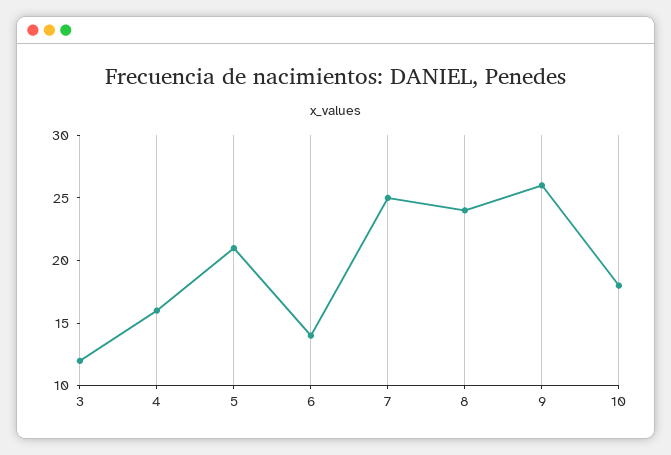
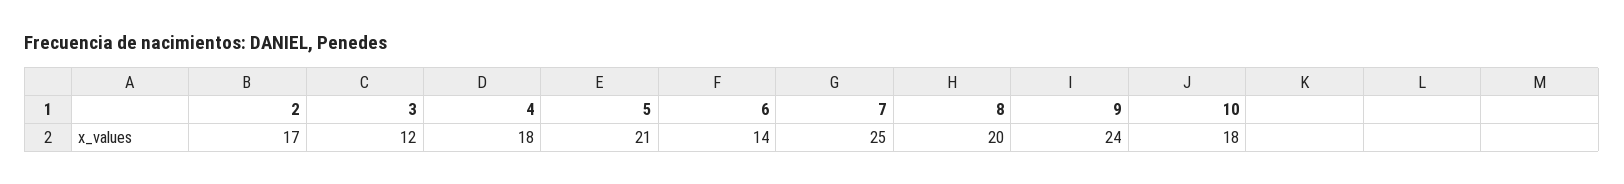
  {
    "3": 12,
-   "4": 16,
+   "4": 18,
    "5": 21,
    "6": 14,
    "7": 25,
-   "8": 24,
+   "8": 20,
-   "9": 26,
+   "9": 24,
-   "10": 18
+   "10": 18,
+   "2": 17
  }

